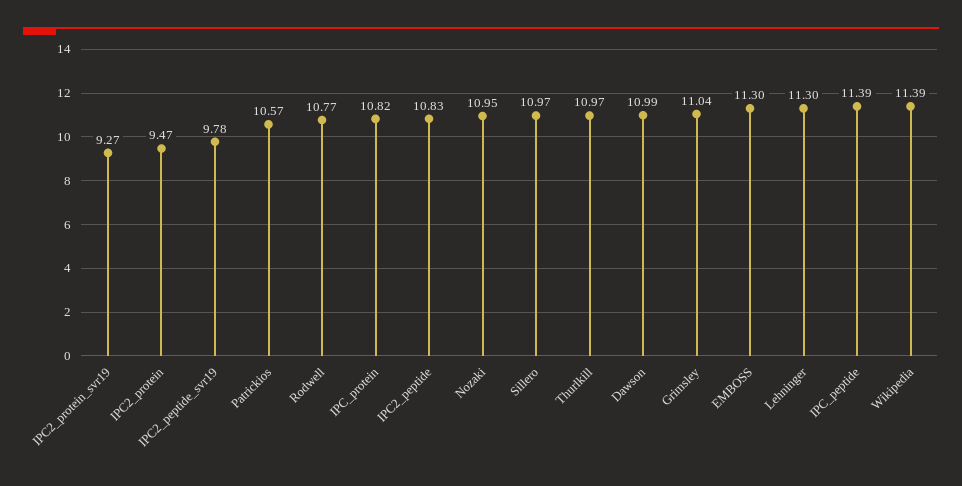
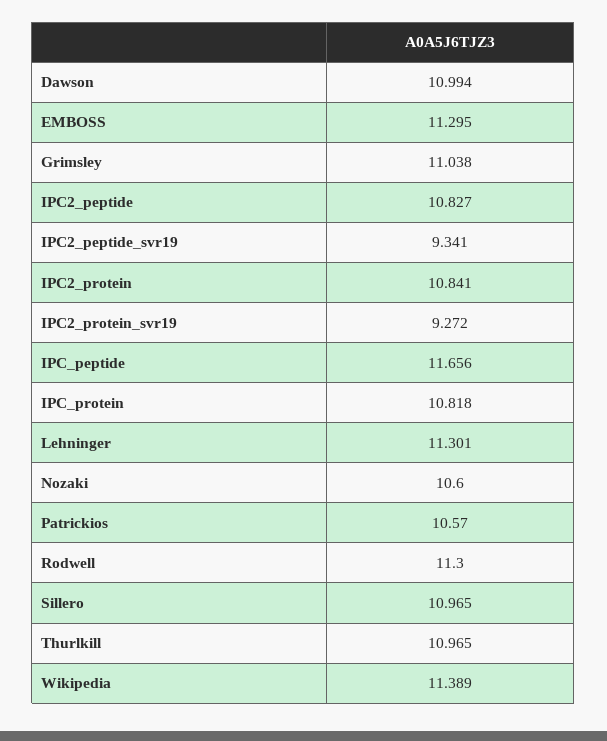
  {
    "IPC2_protein_svr19": 9.272,
-   "IPC2_protein": 9.47,
+   "IPC2_protein": 10.841,
-   "IPC2_peptide_svr19": 9.78,
+   "IPC2_peptide_svr19": 9.341,
    "Patrickios": 10.57,
-   "Rodwell": 10.77,
+   "Rodwell": 11.3,
    "IPC_protein": 10.818,
    "IPC2_peptide": 10.827,
-   "Nozaki": 10.95,
+   "Nozaki": 10.6,
    "Sillero": 10.965,
    "Thurlkill": 10.965,
    "Dawson": 10.994,
    "Grimsley": 11.038,
    "EMBOSS": 11.295,
    "Lehninger": 11.301,
-   "IPC_peptide": 11.39,
+   "IPC_peptide": 11.656,
    "Wikipedia": 11.389
  }

